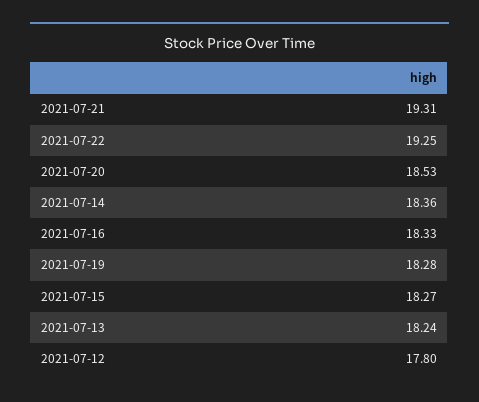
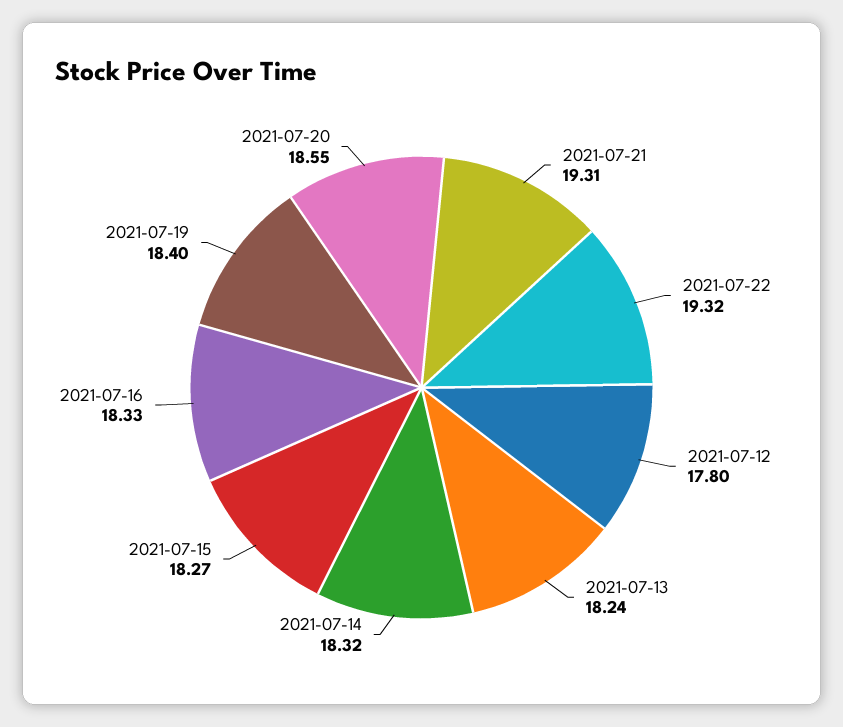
  {
    "2021-07-21": 19.31,
-   "2021-07-22": 19.25,
+   "2021-07-22": 19.32,
-   "2021-07-20": 18.53,
+   "2021-07-20": 18.55,
-   "2021-07-14": 18.36,
+   "2021-07-14": 18.32,
    "2021-07-16": 18.33,
-   "2021-07-19": 18.28,
+   "2021-07-19": 18.4,
    "2021-07-15": 18.27,
    "2021-07-13": 18.24,
    "2021-07-12": 17.8
  }

